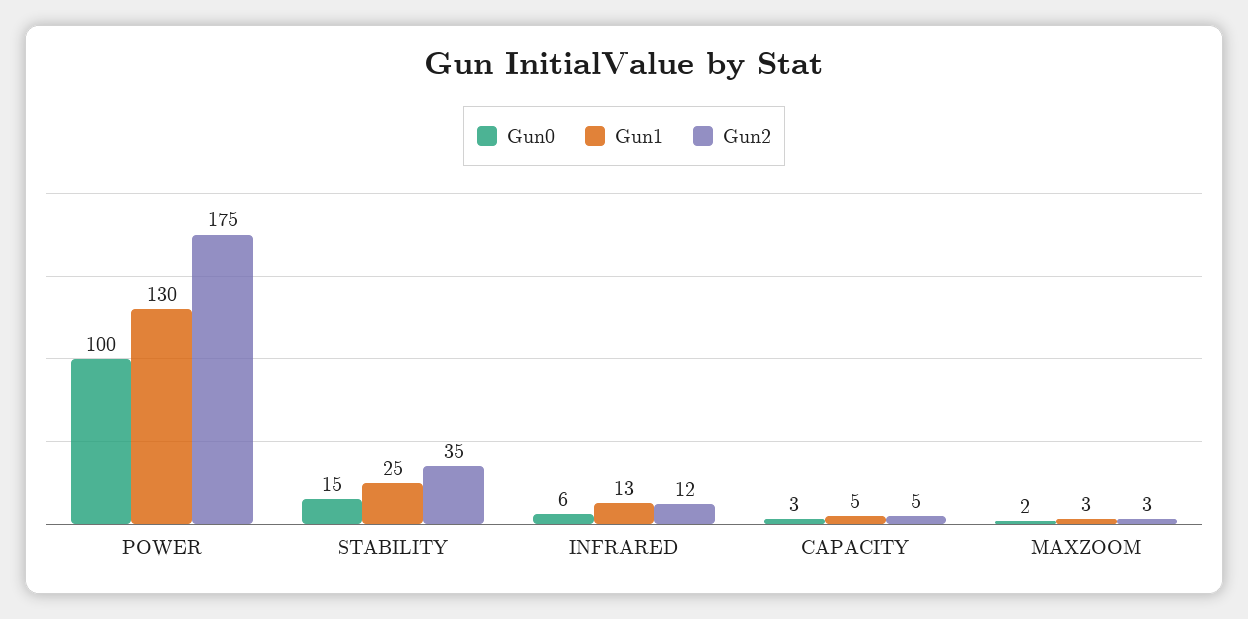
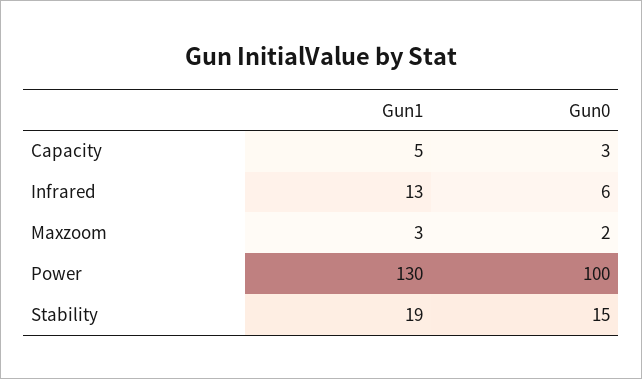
  {
    "Gun0": {
      "POWER": 100,
      "STABILITY": 15,
      "INFRARED": 6,
      "CAPACITY": 3,
      "MAXZOOM": 2
    },
    "Gun1": {
      "POWER": 130,
-     "STABILITY": 25,
+     "STABILITY": 19,
      "INFRARED": 13,
      "CAPACITY": 5,
      "MAXZOOM": 3
-   },
+   }
-   "Gun2": {
-     "POWER": 175,
-     "STABILITY": 35,
-     "INFRARED": 12,
-     "CAPACITY": 5,
-     "MAXZOOM": 3
-   }
  }

